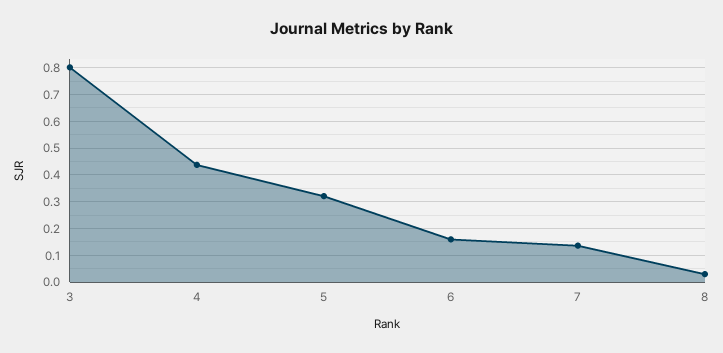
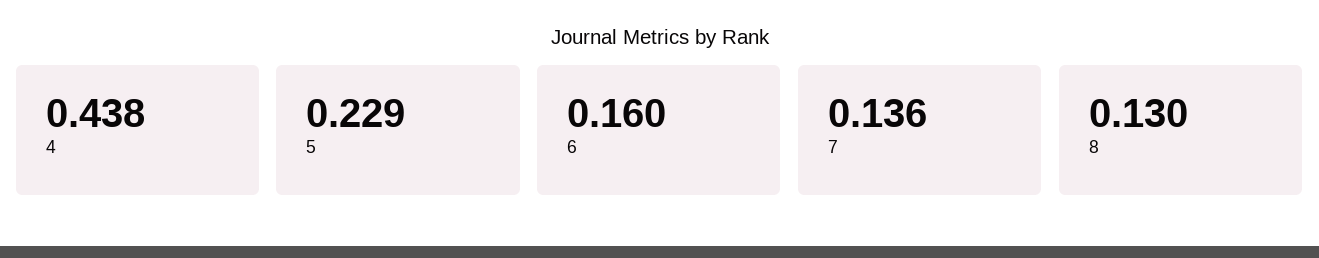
  {
-   "3": 0.8,
    "4": 0.438,
-   "5": 0.325,
+   "5": 0.229,
    "6": 0.16,
    "7": 0.136,
-   "8": 0.025
+   "8": 0.13
  }

